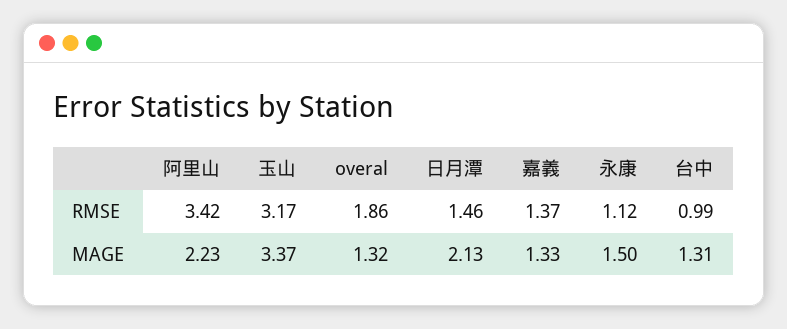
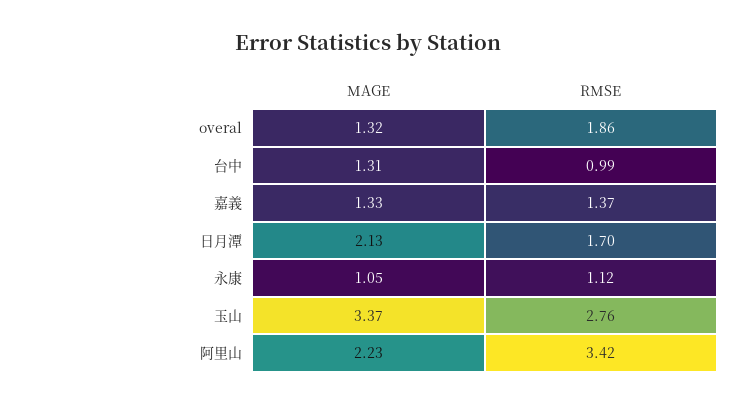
  {
    "阿里山": {
      "RMSE": 3.42,
      "MAGE": 2.23
    },
    "玉山": {
-     "RMSE": 3.17,
+     "RMSE": 2.76,
      "MAGE": 3.37
    },
    "overal": {
      "RMSE": 1.86,
      "MAGE": 1.32
    },
    "日月潭": {
-     "RMSE": 1.46,
+     "RMSE": 1.7,
      "MAGE": 2.13
    },
    "嘉義": {
      "RMSE": 1.37,
      "MAGE": 1.33
    },
    "永康": {
      "RMSE": 1.12,
-     "MAGE": 1.5
+     "MAGE": 1.05
    },
    "台中": {
      "RMSE": 0.99,
      "MAGE": 1.31
    }
  }

